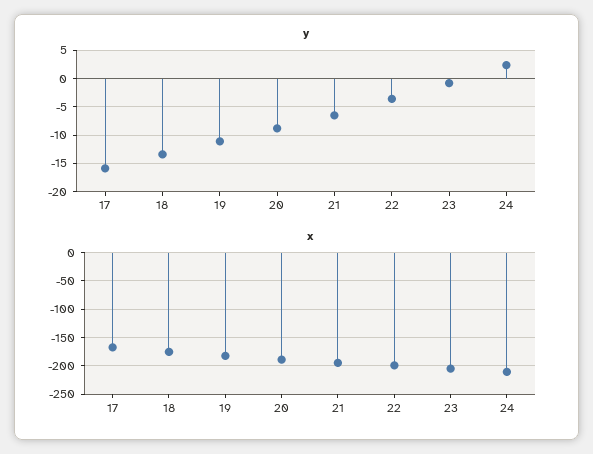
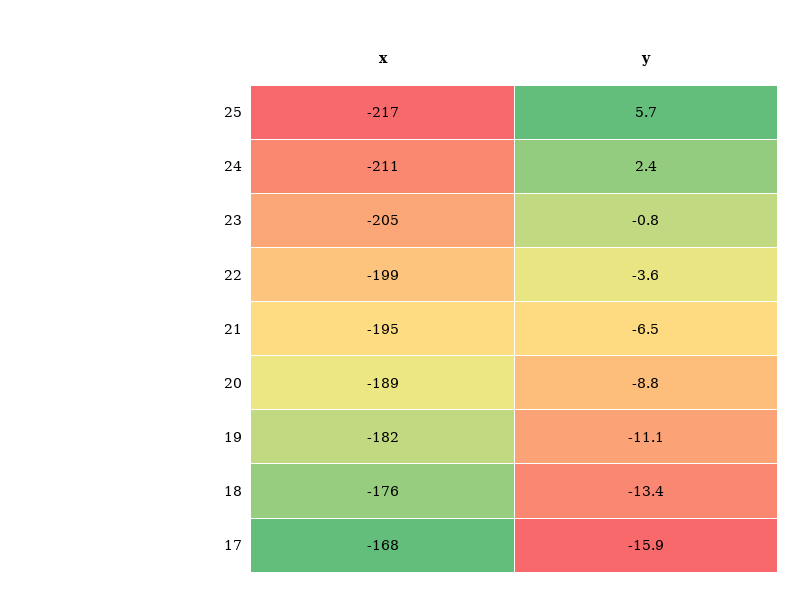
  {
    "y": {
      "17": -15.9,
      "18": -13.4,
      "19": -11.1,
      "20": -8.8,
      "21": -6.5,
      "22": -3.6,
      "23": -0.8,
-     "24": 2.4
+     "24": 2.4,
+     "25": 5.7
    },
    "x": {
      "17": -168,
      "18": -176,
      "19": -182,
      "20": -189,
      "21": -195,
      "22": -199,
      "23": -205,
-     "24": -211
+     "24": -211,
+     "25": -217
    }
  }

